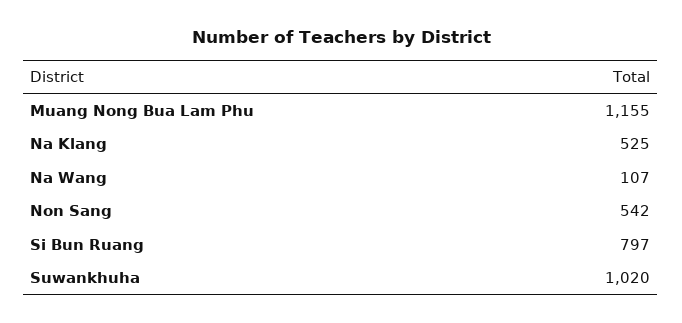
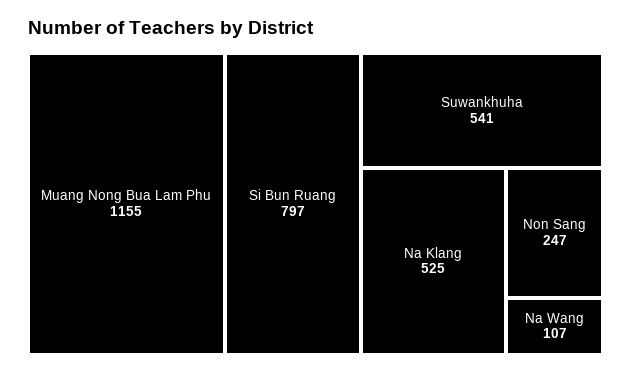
  {
    "Muang Nong Bua Lam Phu": 1155,
    "Na Klang": 525,
    "Na Wang": 107,
-   "Non Sang": 542,
+   "Non Sang": 247,
    "Si Bun Ruang": 797,
-   "Suwankhuha": 1020
+   "Suwankhuha": 541
  }

